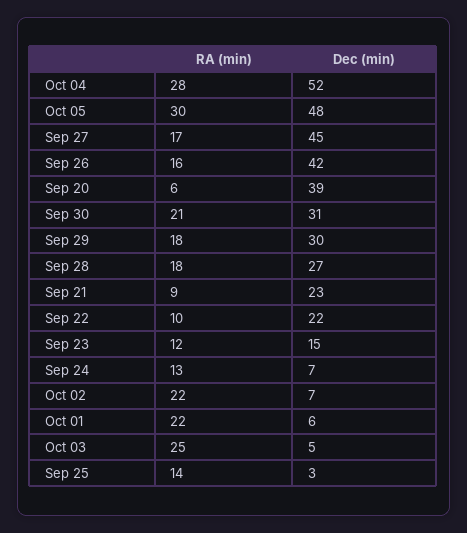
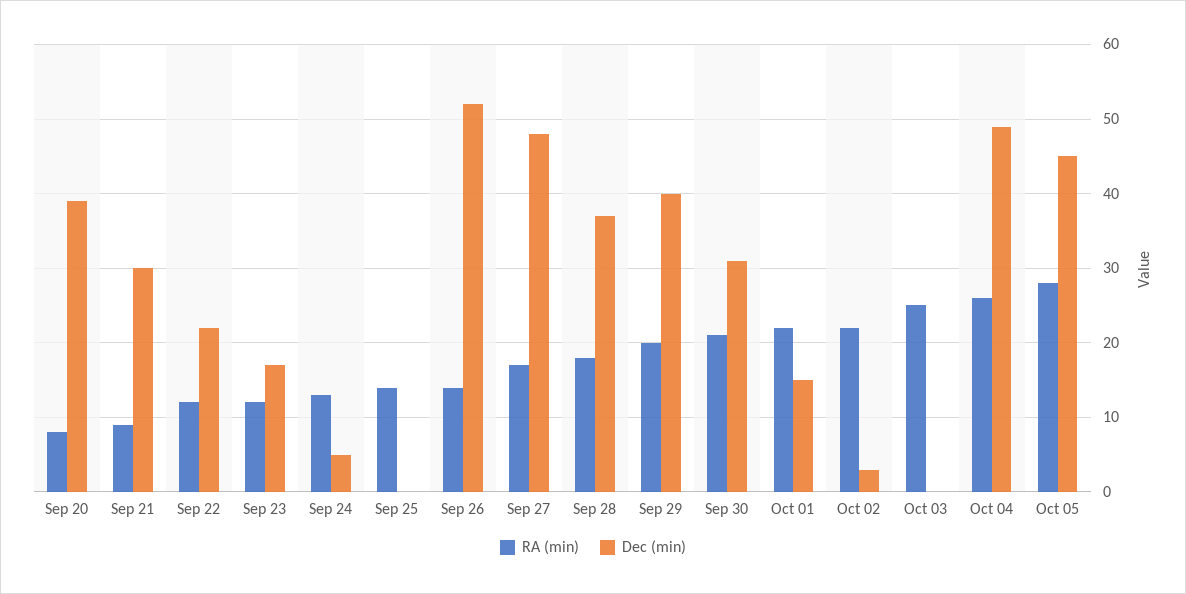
  {
    "RA (min)": {
-     "Oct 04": 28,
+     "Oct 04": 26,
-     "Oct 05": 30,
+     "Oct 05": 28,
      "Sep 27": 17,
-     "Sep 26": 16,
+     "Sep 26": 14,
-     "Sep 20": 6,
+     "Sep 20": 8,
      "Sep 30": 21,
-     "Sep 29": 18,
+     "Sep 29": 20,
      "Sep 28": 18,
      "Sep 21": 9,
-     "Sep 22": 10,
+     "Sep 22": 12,
      "Sep 23": 12,
      "Sep 24": 13,
      "Oct 02": 22,
      "Oct 01": 22,
      "Oct 03": 25,
      "Sep 25": 14
    },
    "Dec (min)": {
-     "Oct 04": 52,
+     "Oct 04": 49,
-     "Oct 05": 48,
+     "Oct 05": 45,
-     "Sep 27": 45,
+     "Sep 27": 48,
-     "Sep 26": 42,
+     "Sep 26": 52,
      "Sep 20": 39,
      "Sep 30": 31,
-     "Sep 29": 30,
+     "Sep 29": 40,
-     "Sep 28": 27,
+     "Sep 28": 37,
-     "Sep 21": 23,
+     "Sep 21": 30,
      "Sep 22": 22,
-     "Sep 23": 15,
+     "Sep 23": 17,
-     "Sep 24": 7,
+     "Sep 24": 5,
-     "Oct 02": 7,
+     "Oct 02": 3,
-     "Oct 01": 6,
+     "Oct 01": 15,
-     "Oct 03": 5,
+     "Oct 03": 0,
-     "Sep 25": 3
+     "Sep 25": 0
    }
  }

